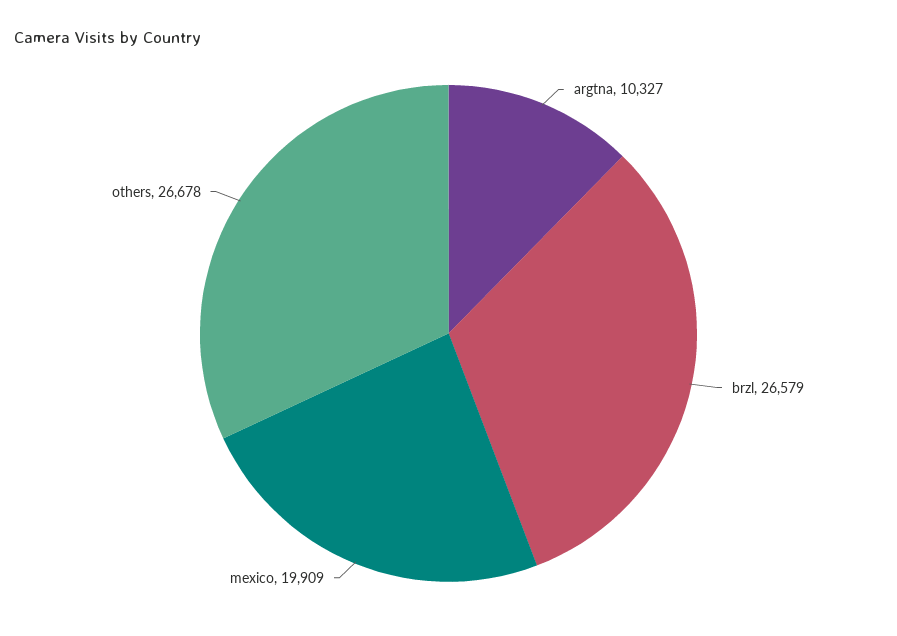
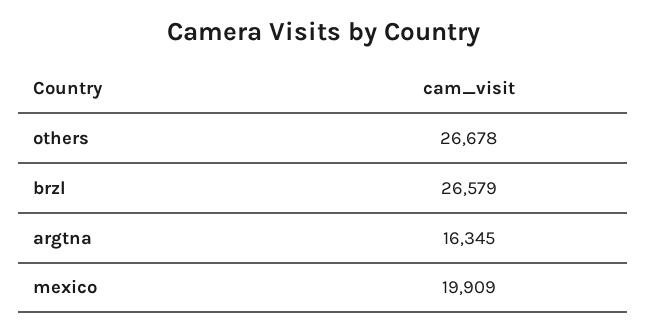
  {
-   "argtna": 10327,
+   "argtna": 16345,
    "brzl": 26579,
    "mexico": 19909,
    "others": 26678
  }

